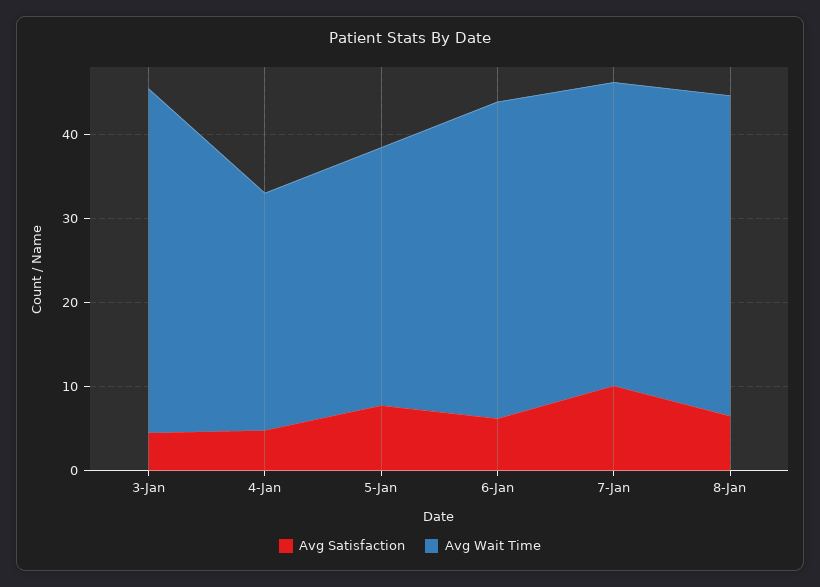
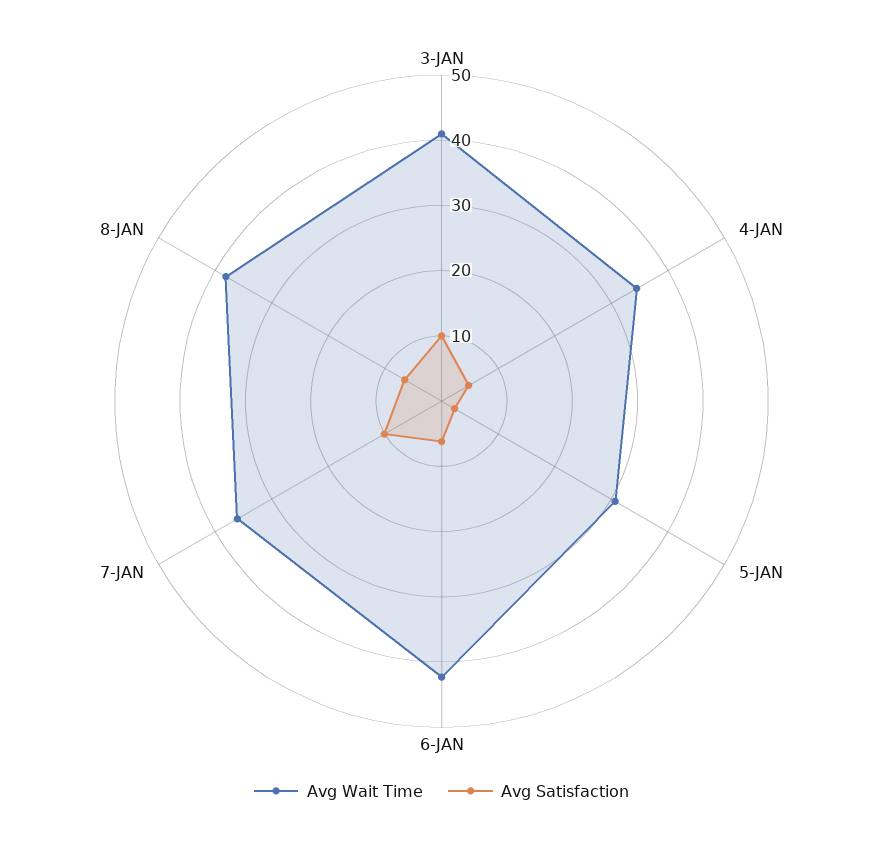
  {
    "Avg Satisfaction": {
-     "3-Jan": 4,
+     "3-Jan": 10,
      "4-Jan": 4,
-     "5-Jan": 8,
+     "5-Jan": 2,
      "6-Jan": 6,
      "7-Jan": 10,
      "8-Jan": 6
    },
    "Avg Wait Time": {
      "3-Jan": 40,
-     "4-Jan": 28,
+     "4-Jan": 34,
      "5-Jan": 30,
-     "6-Jan": 38,
+     "6-Jan": 42,
      "7-Jan": 36,
      "8-Jan": 38
    }
  }

